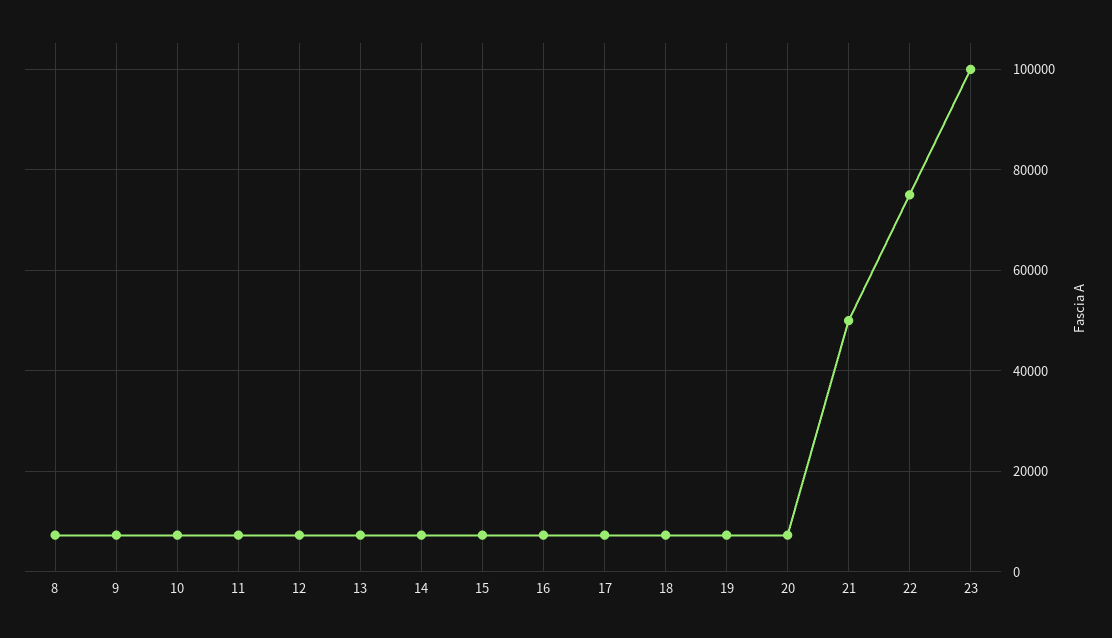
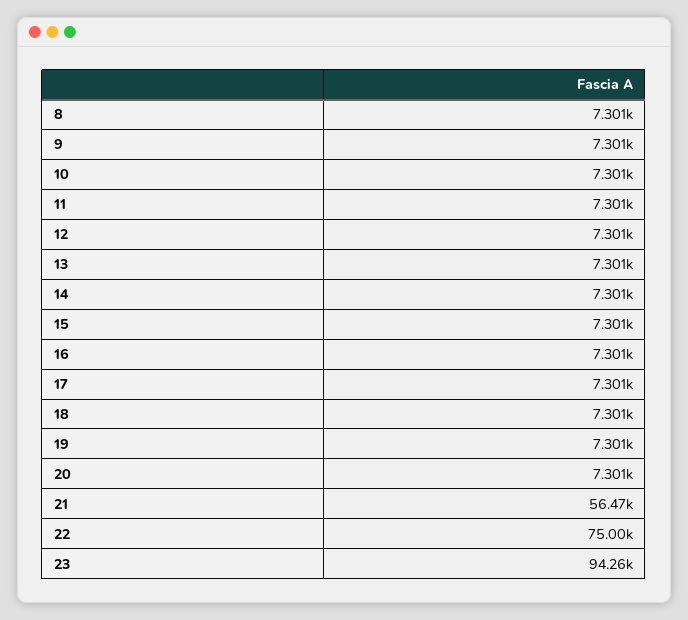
  {
    "8": 7301,
    "9": 7301,
    "10": 7301,
    "11": 7301,
    "12": 7301,
    "13": 7301,
    "14": 7301,
    "15": 7301,
    "16": 7301,
    "17": 7301,
    "18": 7301,
    "19": 7301,
    "20": 7301,
-   "21": 50000,
+   "21": 56470,
    "22": 75000,
-   "23": 100000
+   "23": 94260
  }

